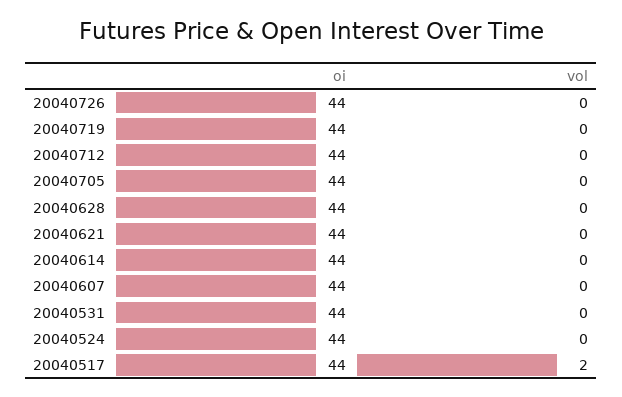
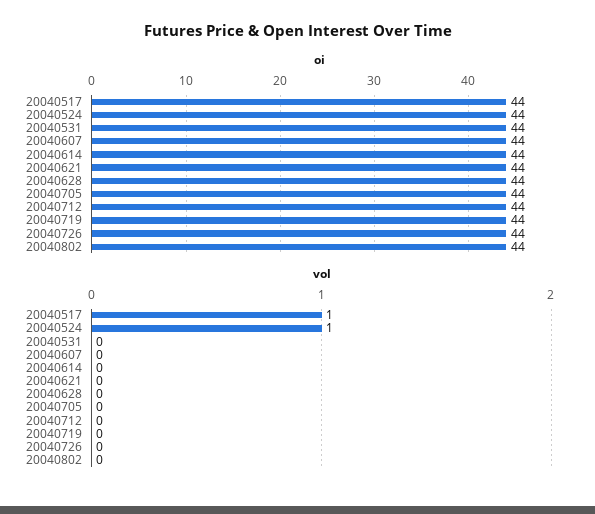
  {
    "oi": {
      "20040726": 44,
      "20040719": 44,
      "20040712": 44,
      "20040705": 44,
      "20040628": 44,
      "20040621": 44,
      "20040614": 44,
      "20040607": 44,
      "20040531": 44,
      "20040524": 44,
-     "20040517": 44
+     "20040517": 44,
+     "20040802": 44
    },
    "vol": {
      "20040726": 0,
      "20040719": 0,
      "20040712": 0,
      "20040705": 0,
      "20040628": 0,
      "20040621": 0,
      "20040614": 0,
      "20040607": 0,
      "20040531": 0,
-     "20040524": 0,
+     "20040524": 1,
-     "20040517": 2
+     "20040517": 1,
+     "20040802": 0
    }
  }

